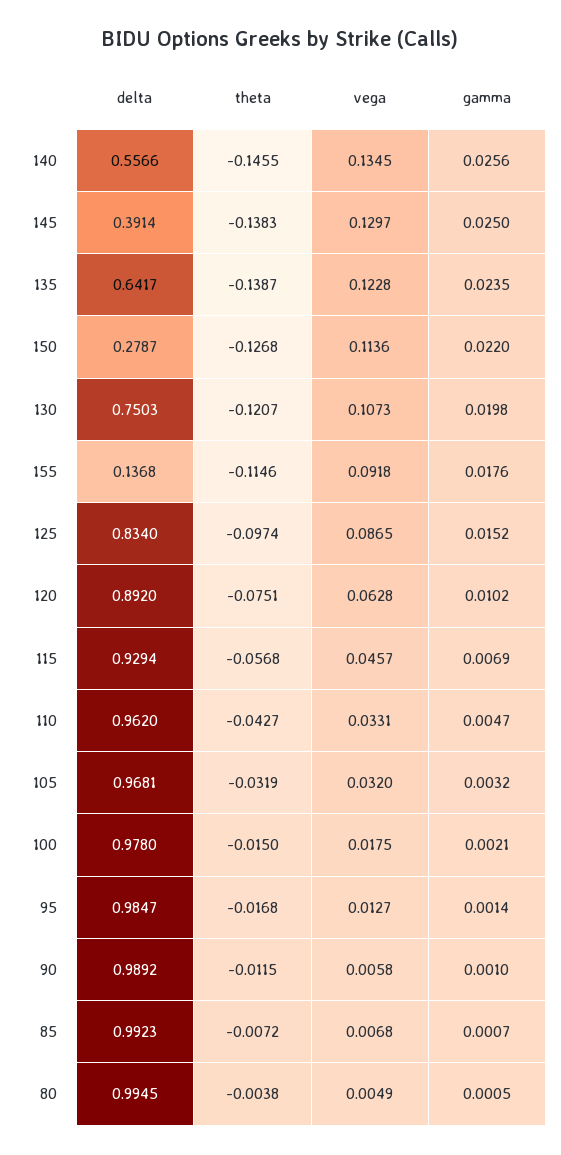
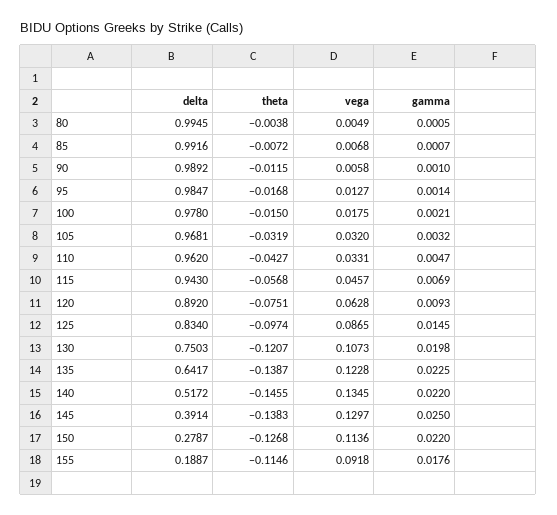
  {
    "delta": {
-     "140": 0.5566,
+     "140": 0.5172,
      "145": 0.3914,
      "135": 0.6417,
      "150": 0.2787,
      "130": 0.7503,
-     "155": 0.1368,
+     "155": 0.1887,
      "125": 0.834,
      "120": 0.892,
-     "115": 0.9294,
+     "115": 0.943,
      "110": 0.962,
      "105": 0.9681,
      "100": 0.978,
      "95": 0.9847,
      "90": 0.9892,
-     "85": 0.9923,
+     "85": 0.9916,
      "80": 0.9945
    },
    "theta": {
      "140": -0.1455,
      "145": -0.1383,
      "135": -0.1387,
      "150": -0.1268,
      "130": -0.1207,
      "155": -0.1146,
      "125": -0.0974,
      "120": -0.0751,
      "115": -0.0568,
      "110": -0.0427,
      "105": -0.0319,
      "100": -0.015,
      "95": -0.0168,
      "90": -0.0115,
      "85": -0.0072,
      "80": -0.0038
    },
    "vega": {
      "140": 0.1345,
      "145": 0.1297,
      "135": 0.1228,
      "150": 0.1136,
      "130": 0.1073,
      "155": 0.0918,
      "125": 0.0865,
      "120": 0.0628,
      "115": 0.0457,
      "110": 0.0331,
      "105": 0.032,
      "100": 0.0175,
      "95": 0.0127,
      "90": 0.0058,
      "85": 0.0068,
      "80": 0.0049
    },
    "gamma": {
-     "140": 0.0256,
+     "140": 0.022,
      "145": 0.025,
-     "135": 0.0235,
+     "135": 0.0225,
      "150": 0.022,
      "130": 0.0198,
      "155": 0.0176,
-     "125": 0.0152,
+     "125": 0.0145,
-     "120": 0.0102,
+     "120": 0.0093,
      "115": 0.0069,
      "110": 0.0047,
      "105": 0.0032,
      "100": 0.0021,
      "95": 0.0014,
      "90": 0.001,
      "85": 0.0007,
      "80": 0.0005
    }
  }

